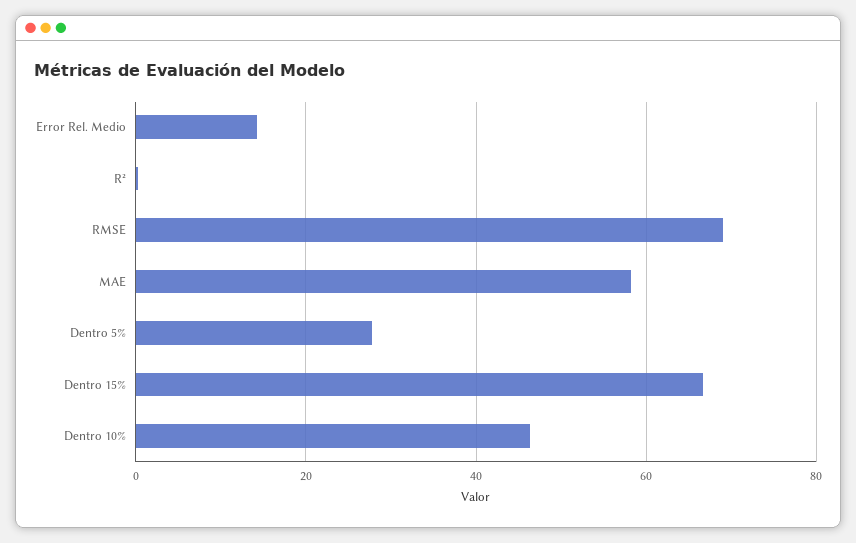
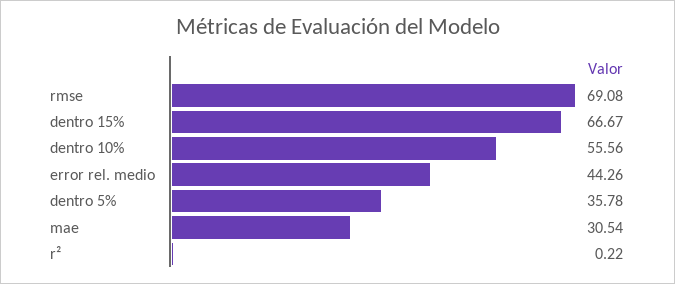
  {
-   "Error Rel. Medio": 14,
+   "Error Rel. Medio": 44.26,
    "R²": 0.22,
    "RMSE": 69.08,
-   "MAE": 58,
+   "MAE": 30.54,
-   "Dentro 5%": 28,
+   "Dentro 5%": 35.78,
    "Dentro 15%": 66.67,
-   "Dentro 10%": 46
+   "Dentro 10%": 55.56
  }

